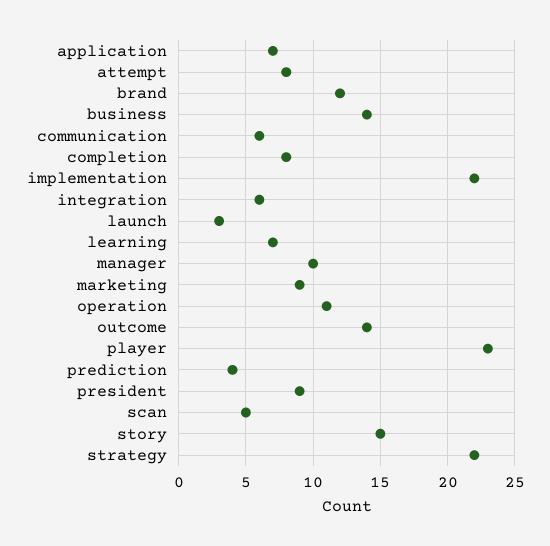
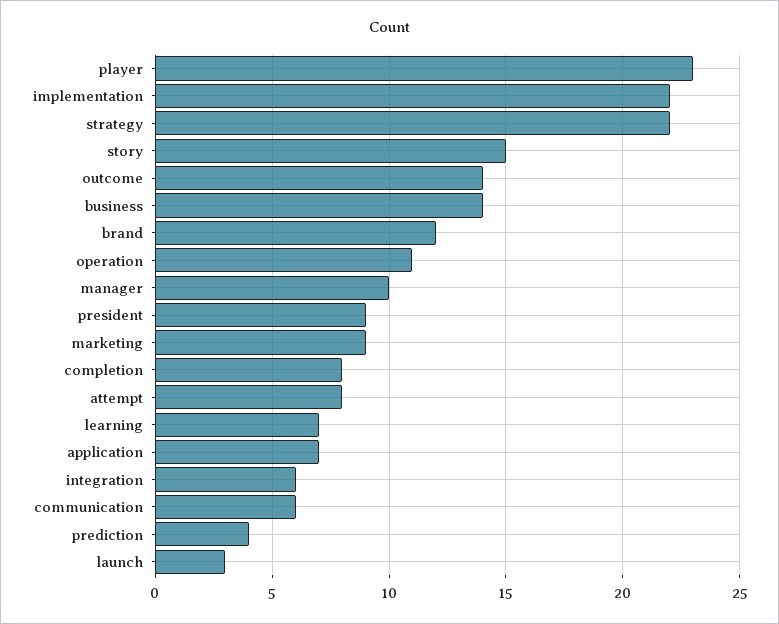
  {
    "application": 7,
    "attempt": 8,
    "brand": 12,
    "business": 14,
    "communication": 6,
    "completion": 8,
    "implementation": 22,
    "integration": 6,
    "launch": 3,
    "learning": 7,
    "manager": 10,
    "marketing": 9,
    "operation": 11,
    "outcome": 14,
    "player": 23,
    "prediction": 4,
    "president": 9,
-   "scan": 5,
    "story": 15,
    "strategy": 22
  }

